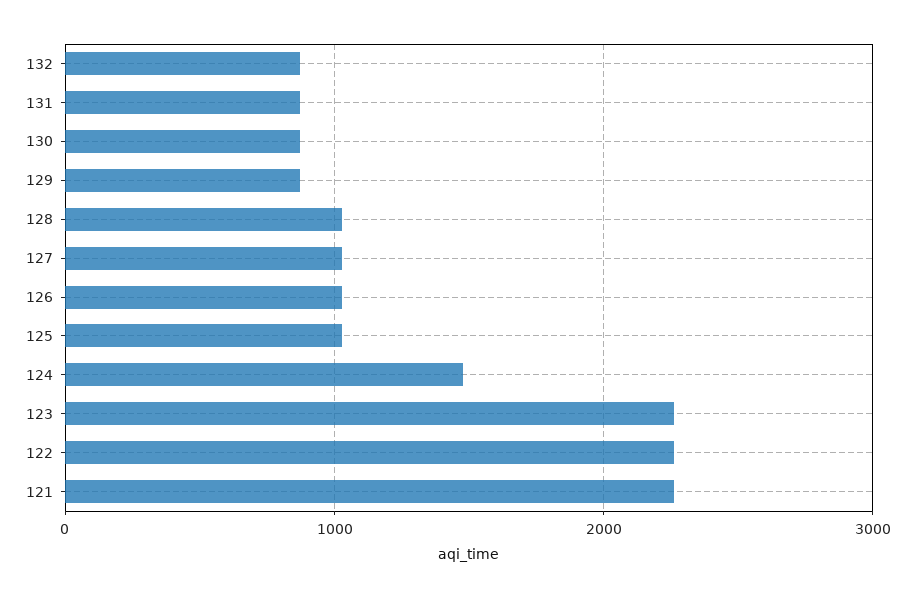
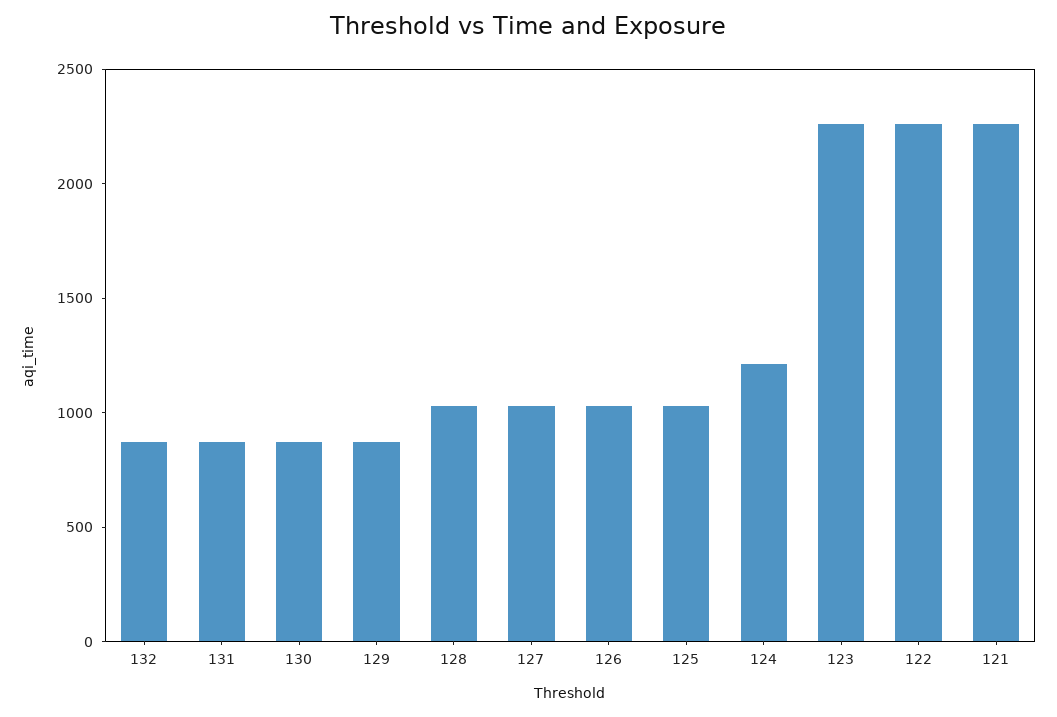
  {
    "132": 900,
    "131": 900,
    "130": 900,
    "129": 900,
    "128": 1000,
    "127": 1000,
    "126": 1000,
    "125": 1000,
-   "124": 1500,
+   "124": 1200,
    "123": 2300,
    "122": 2300,
    "121": 2300
  }

